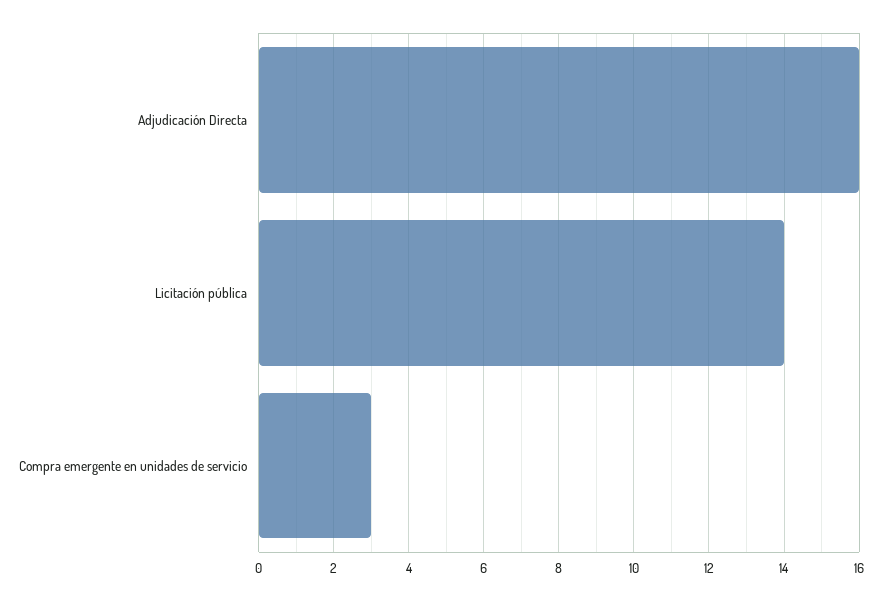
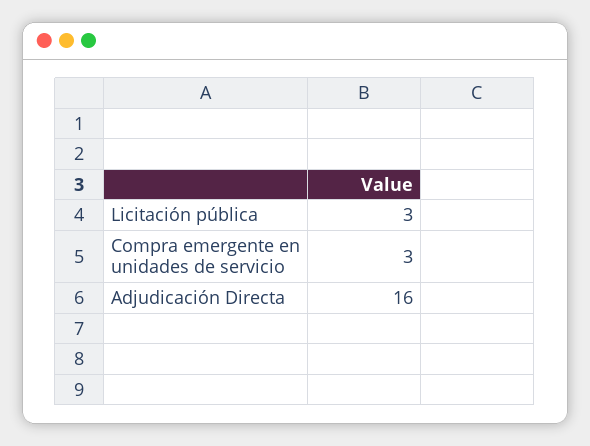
  {
    "Adjudicación Directa": 16,
-   "Licitación pública": 14,
+   "Licitación pública": 3,
    "Compra emergente en unidades de servicio": 3
  }

